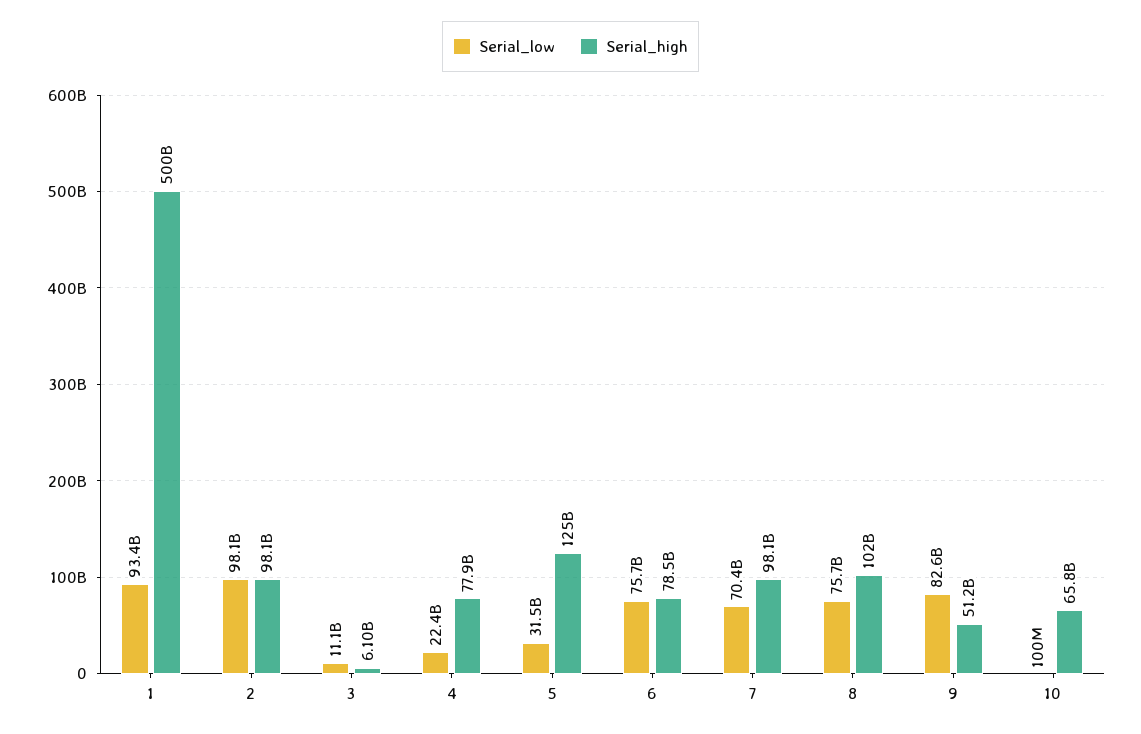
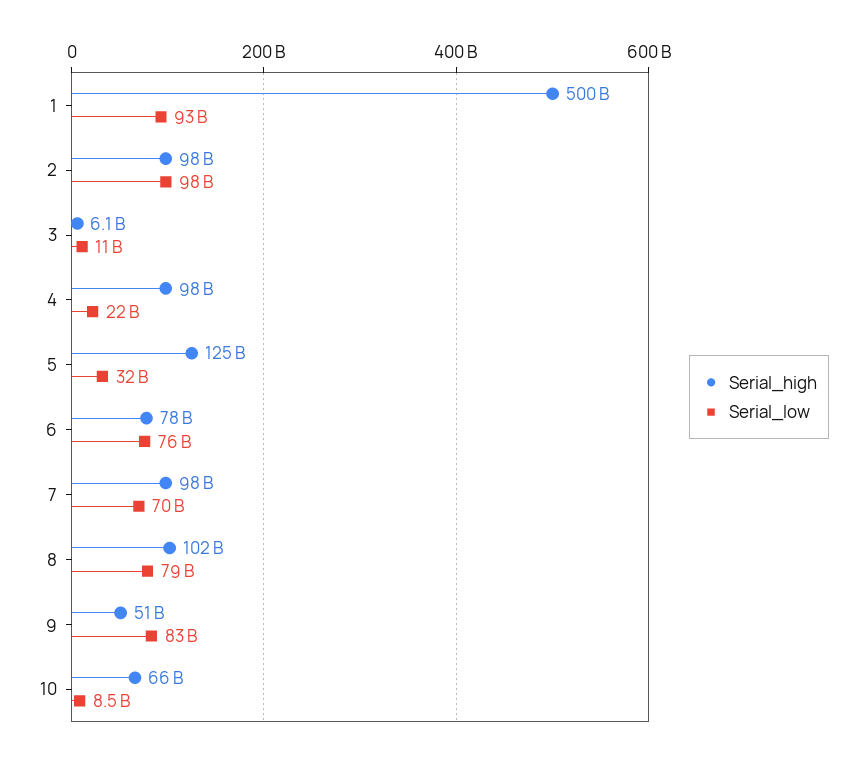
  {
    "Serial_low": {
      "1": 93400000000,
      "2": 98100000000,
      "3": 11100000000,
      "4": 22400000000,
      "5": 31500000000,
      "6": 75700000000,
      "7": 70400000000,
-     "8": 75700000000,
+     "8": 79000000000,
      "9": 82600000000,
-     "10": 100000000
+     "10": 8500000000
    },
    "Serial_high": {
      "1": 500000000000,
      "2": 98100000000,
      "3": 6100000000,
-     "4": 77900000000,
+     "4": 98000000000,
      "5": 125000000000,
      "6": 78500000000,
      "7": 98100000000,
      "8": 102000000000,
      "9": 51200000000,
      "10": 65800000000
    }
  }

